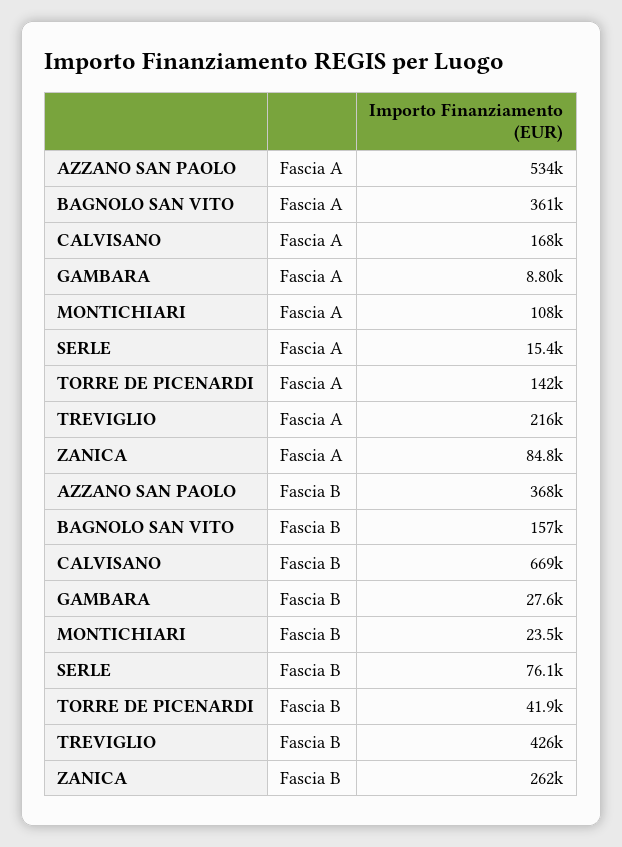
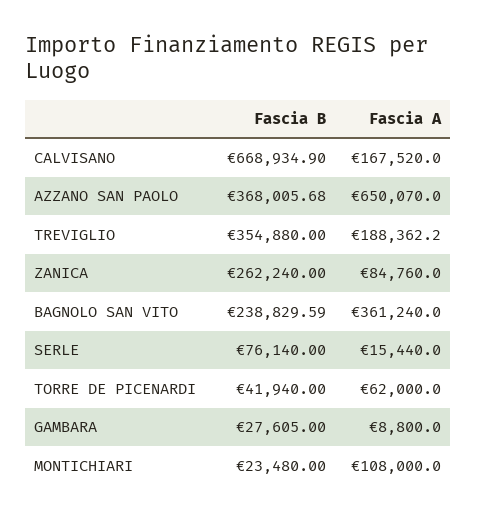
  {
    "AZZANO SAN PAOLO": {
-     "Fascia A": 534000,
+     "Fascia A": 650070,
      "Fascia B": 368005.68
    },
    "BAGNOLO SAN VITO": {
      "Fascia A": 361240,
-     "Fascia B": 157000
+     "Fascia B": 238829.59
    },
    "CALVISANO": {
      "Fascia A": 167520,
      "Fascia B": 668934.9
    },
    "GAMBARA": {
      "Fascia A": 8800,
      "Fascia B": 27605
    },
    "MONTICHIARI": {
      "Fascia A": 108000,
      "Fascia B": 23480
    },
    "SERLE": {
      "Fascia A": 15440,
      "Fascia B": 76140
    },
    "TORRE DE PICENARDI": {
-     "Fascia A": 142000,
+     "Fascia A": 62000,
      "Fascia B": 41940
    },
    "TREVIGLIO": {
-     "Fascia A": 216000,
+     "Fascia A": 188362.2,
-     "Fascia B": 426000
+     "Fascia B": 354880
    },
    "ZANICA": {
      "Fascia A": 84760,
      "Fascia B": 262240
    }
  }

